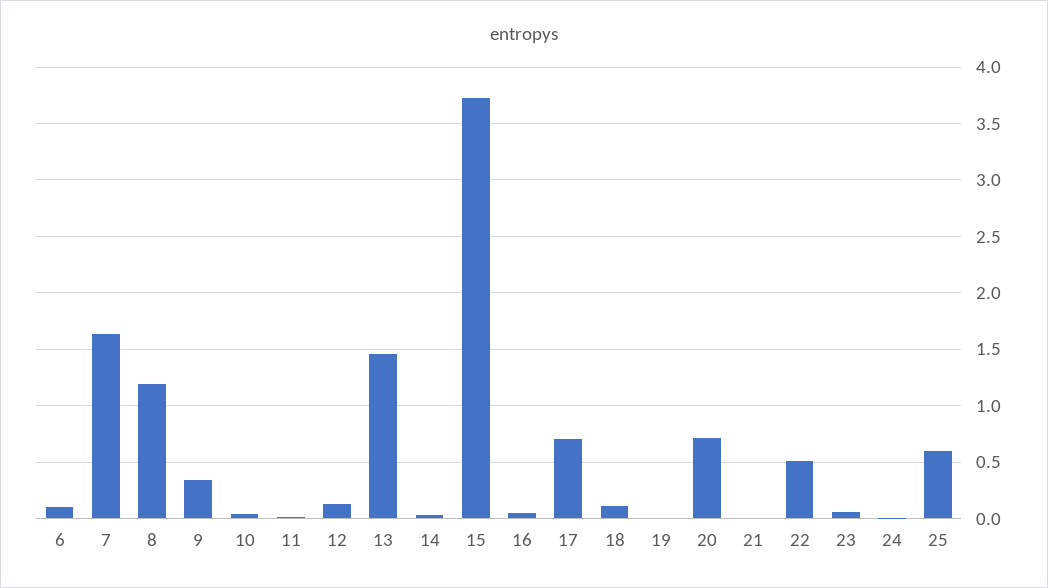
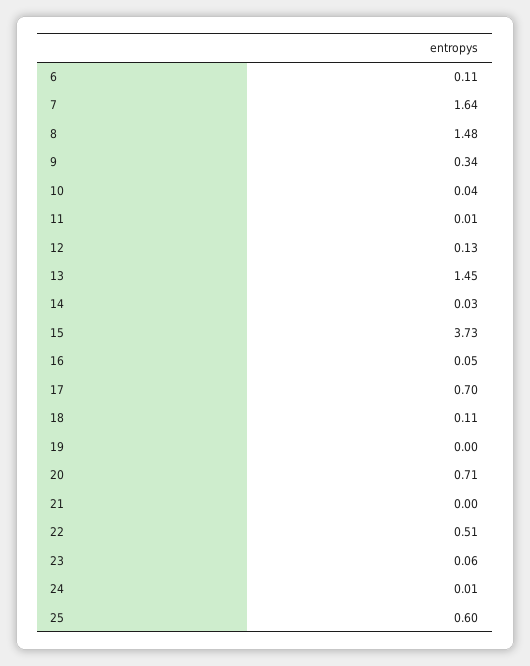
  {
    "6": 0.11,
    "7": 1.64,
-   "8": 1.2,
+   "8": 1.48,
    "9": 0.34,
    "10": 0.04,
    "11": 0.01,
    "12": 0.13,
    "13": 1.45,
    "14": 0.03,
    "15": 3.73,
    "16": 0.05,
    "17": 0.7,
    "18": 0.11,
    "19": 0,
    "20": 0.71,
    "21": 0,
    "22": 0.51,
    "23": 0.06,
    "24": 0.01,
    "25": 0.6
  }

